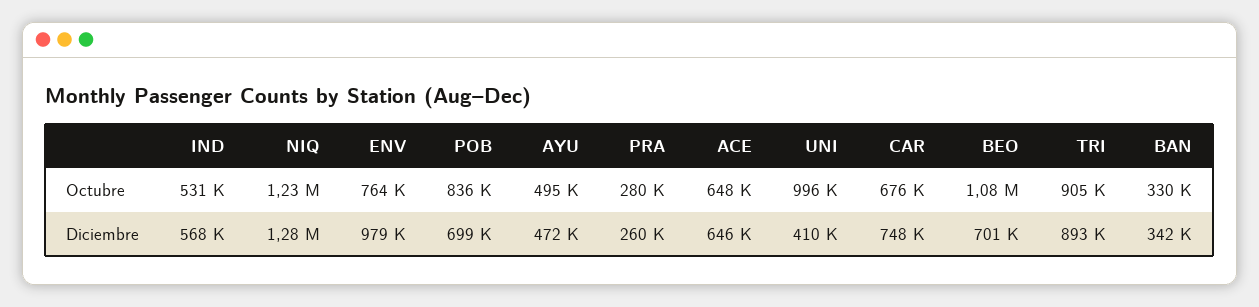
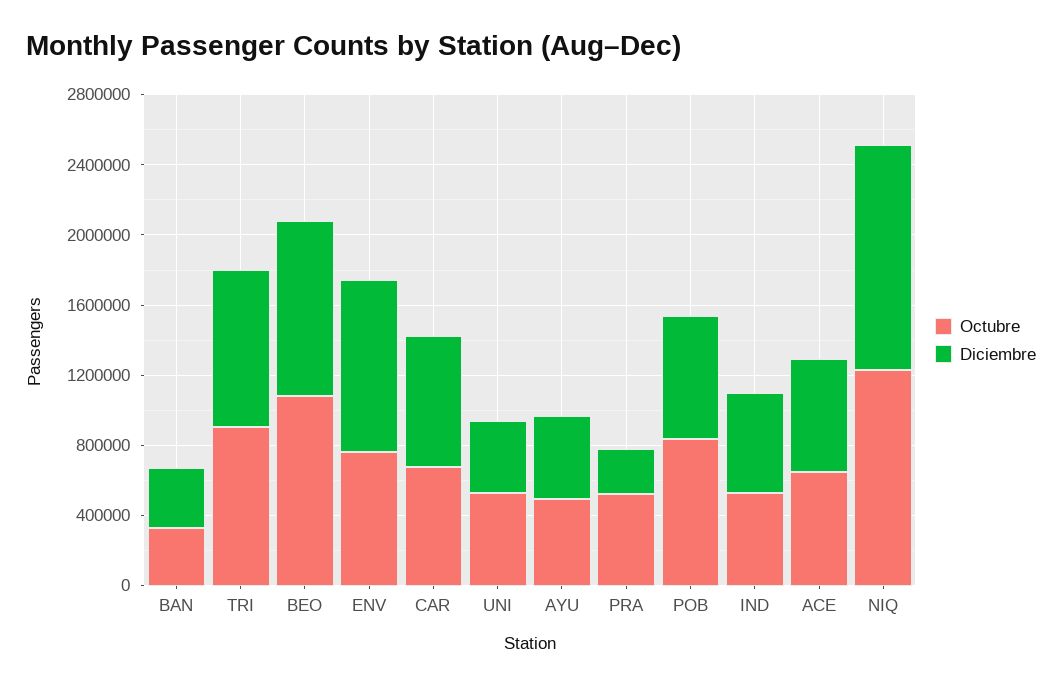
  {
    "Octubre": {
      "IND": 531000,
      "NIQ": 1230000,
      "ENV": 764000,
      "POB": 836000,
      "AYU": 495000,
-     "PRA": 280000,
+     "PRA": 500000,
      "ACE": 648000,
-     "UNI": 996000,
+     "UNI": 500000,
      "CAR": 676000,
      "BEO": 1080000,
      "TRI": 905000,
      "BAN": 330000
    },
    "Diciembre": {
      "IND": 568000,
      "NIQ": 1280000,
      "ENV": 979000,
      "POB": 699000,
      "AYU": 472000,
      "PRA": 260000,
      "ACE": 646000,
      "UNI": 410000,
      "CAR": 748000,
-     "BEO": 701000,
+     "BEO": 1000000,
      "TRI": 893000,
      "BAN": 342000
    }
  }

